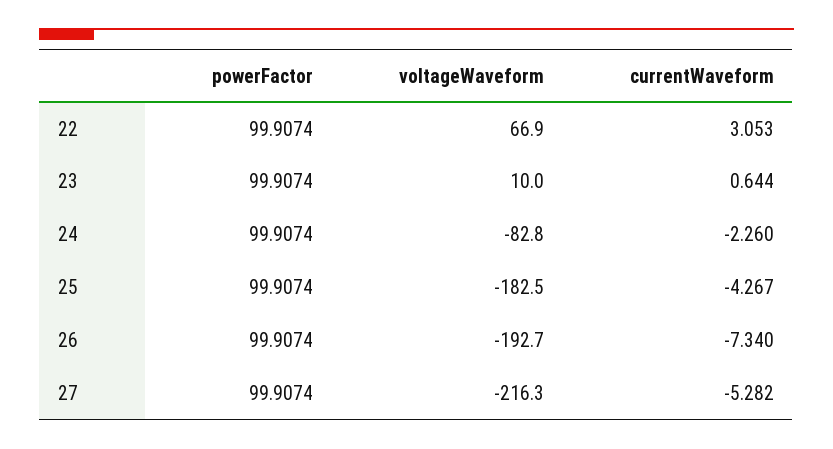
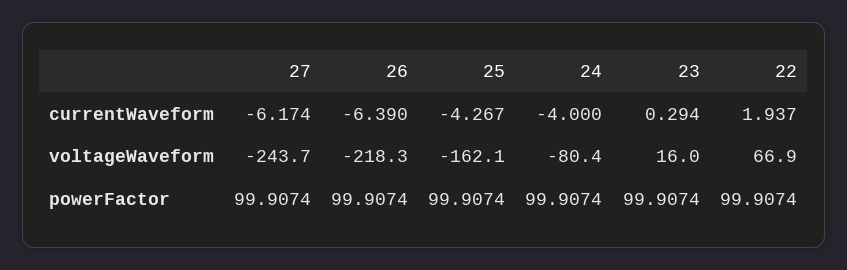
  {
    "powerFactor": {
      "22": 99.9074,
      "23": 99.9074,
      "24": 99.9074,
      "25": 99.9074,
      "26": 99.9074,
      "27": 99.9074
    },
    "voltageWaveform": {
      "22": 66.9,
-     "23": 10,
+     "23": 16,
-     "24": -82.8,
+     "24": -80.4,
-     "25": -182.5,
+     "25": -162.1,
-     "26": -192.7,
+     "26": -218.3,
-     "27": -216.3
+     "27": -243.7
    },
    "currentWaveform": {
-     "22": 3.053,
+     "22": 1.937,
-     "23": 0.644,
+     "23": 0.294,
-     "24": -2.26,
+     "24": -4,
      "25": -4.267,
-     "26": -7.34,
+     "26": -6.39,
-     "27": -5.282
+     "27": -6.174
    }
  }

